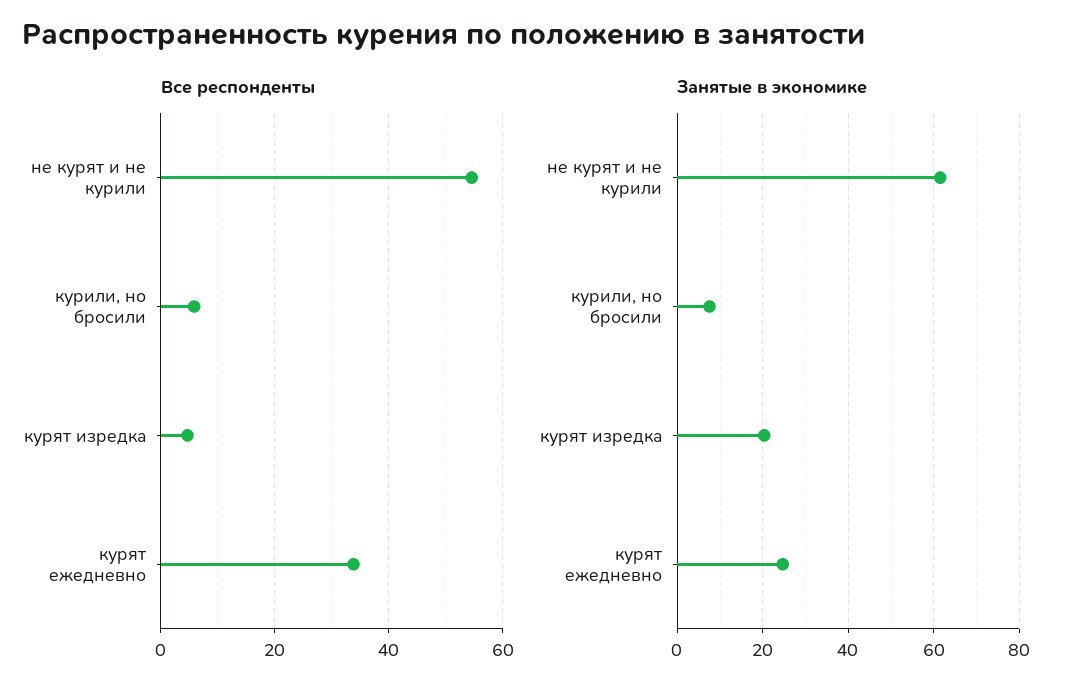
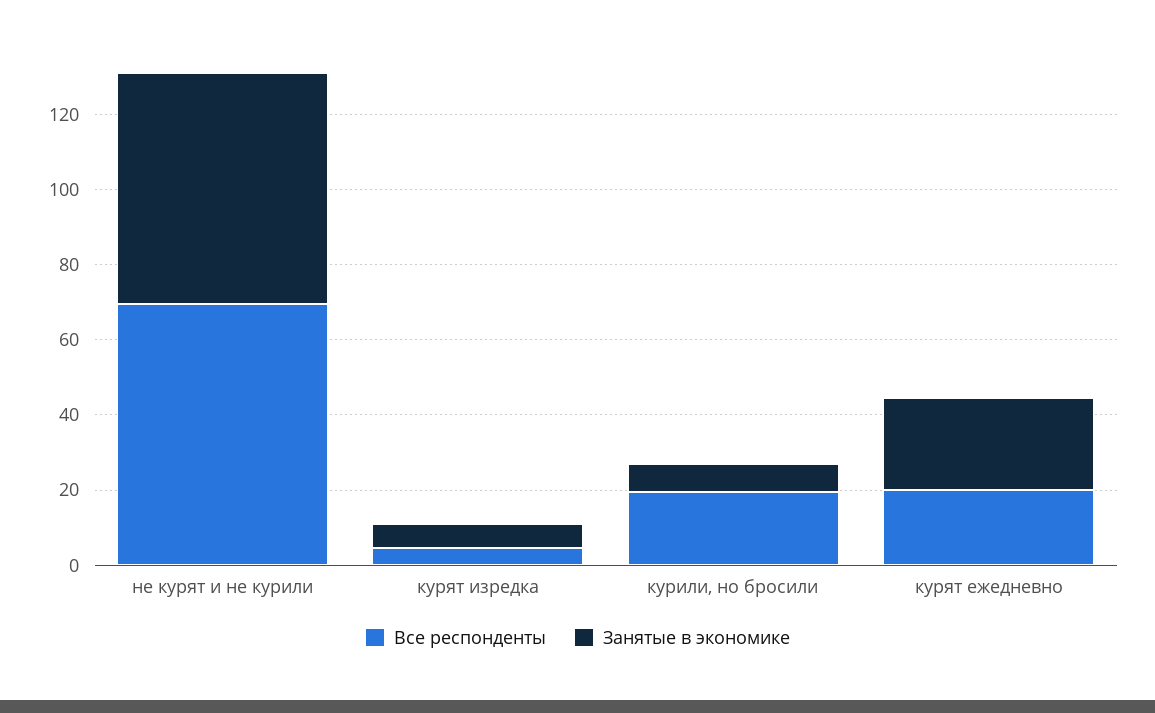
  {
    "Все респонденты": {
-     "не курят и не курили": 54,
+     "не курят и не курили": 70,
-     "курили, но бросили": 6,
+     "курили, но бросили": 20,
      "курят изредка": 4,
-     "курят ежедневно": 34
+     "курят ежедневно": 20
    },
    "Занятые в экономике": {
      "не курят и не курили": 62,
      "курили, но бросили": 8,
-     "курят изредка": 20,
+     "курят изредка": 5,
      "курят ежедневно": 24
    }
  }

